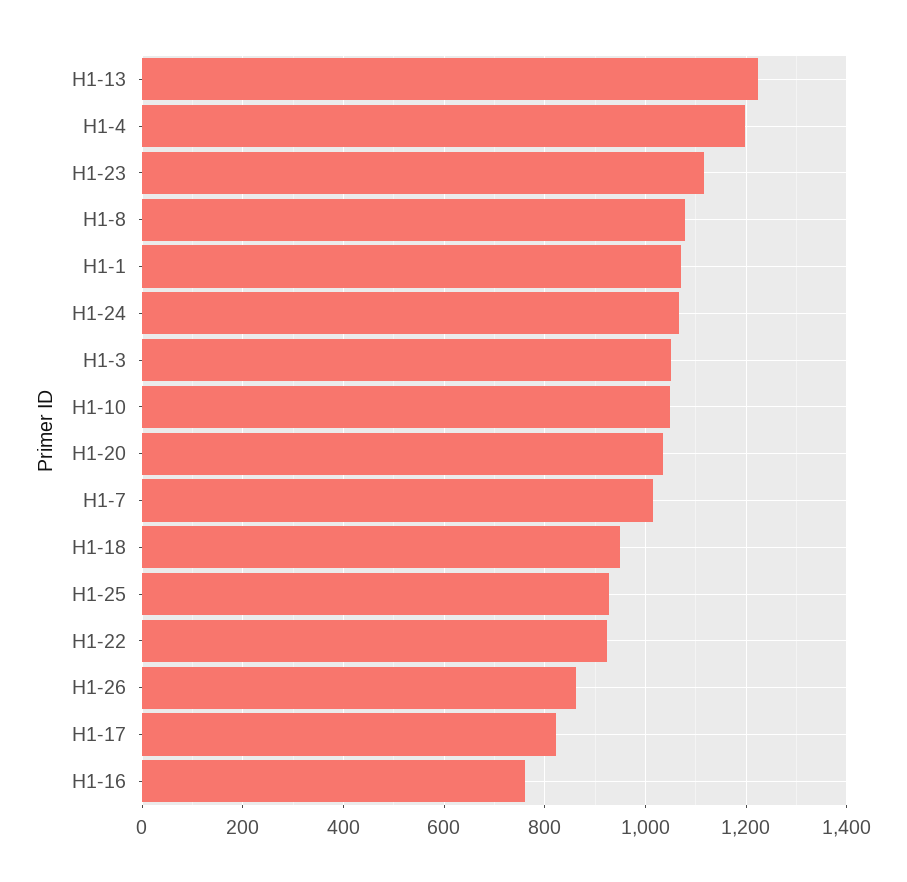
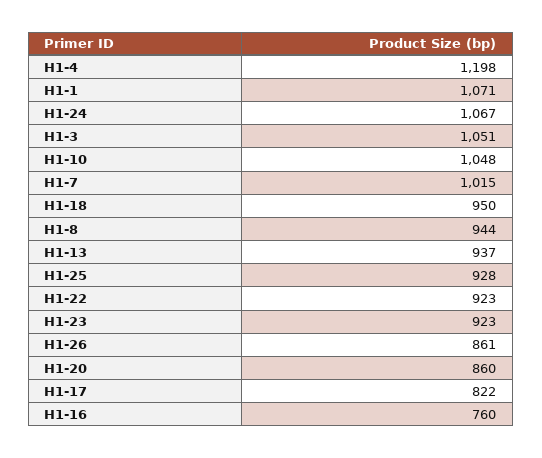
  {
-   "H1-13": 1220,
+   "H1-13": 937,
    "H1-4": 1198,
-   "H1-23": 1120,
+   "H1-23": 923,
-   "H1-8": 1080,
+   "H1-8": 944,
    "H1-1": 1071,
    "H1-24": 1067,
    "H1-3": 1051,
    "H1-10": 1048,
-   "H1-20": 1040,
+   "H1-20": 860,
    "H1-7": 1015,
    "H1-18": 950,
    "H1-25": 928,
    "H1-22": 923,
    "H1-26": 861,
    "H1-17": 822,
    "H1-16": 760
  }

